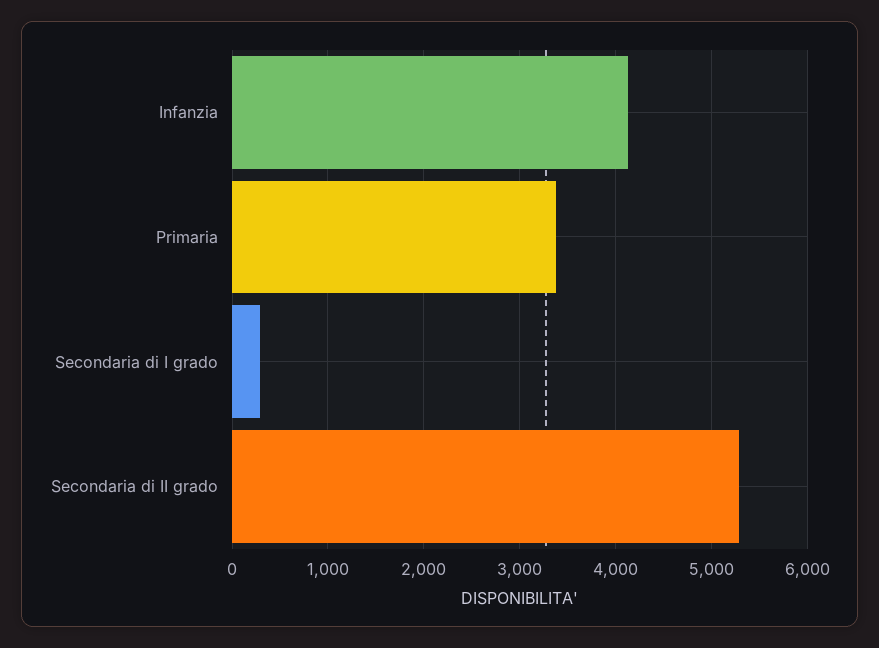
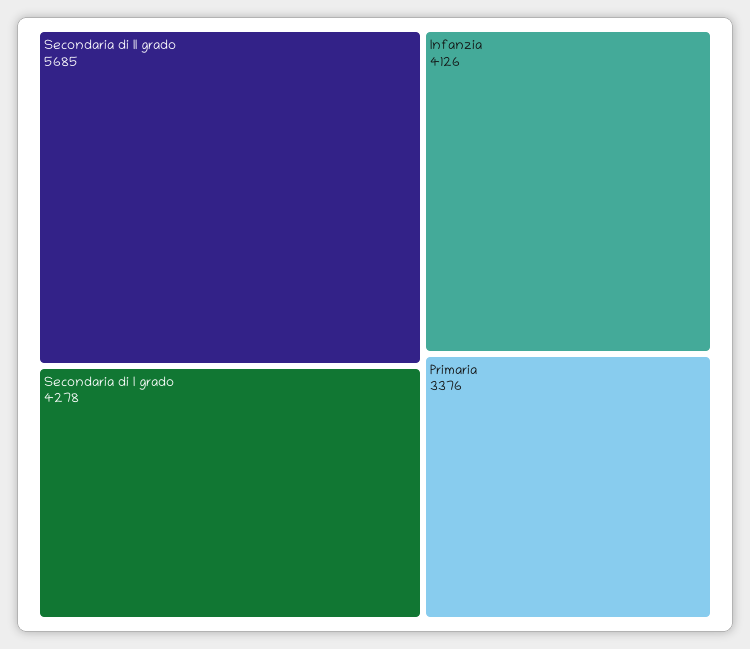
  {
    "Infanzia": 4126,
    "Primaria": 3376,
-   "Secondaria di I grado": 300,
+   "Secondaria di I grado": 4278,
-   "Secondaria di II grado": 5300
+   "Secondaria di II grado": 5685
  }

